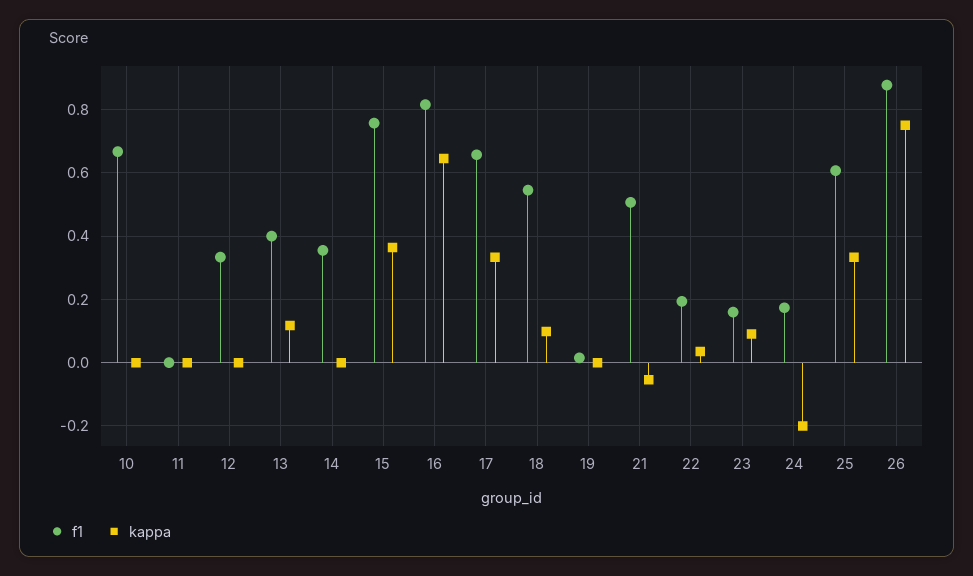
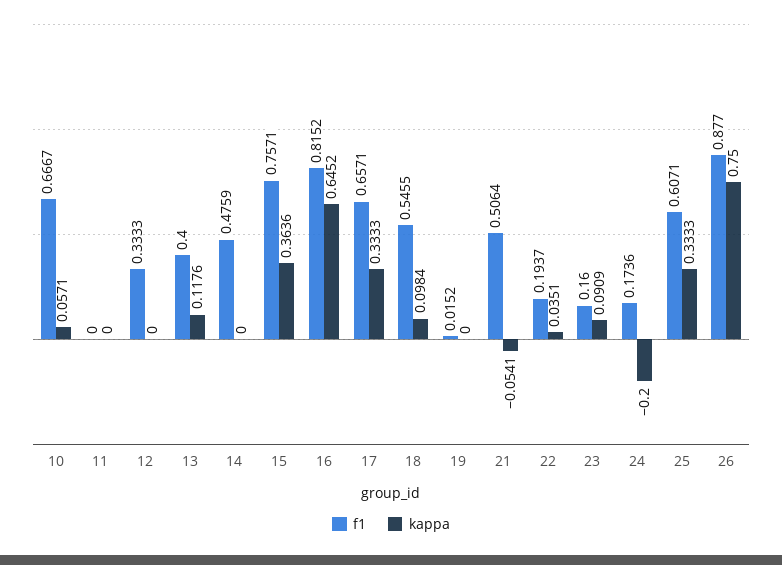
  {
    "f1": {
      "10": 0.6667,
      "11": 0,
      "12": 0.3333,
      "13": 0.4,
-     "14": 0.36,
+     "14": 0.4759,
      "15": 0.7571,
      "16": 0.8152,
      "17": 0.6571,
      "18": 0.5455,
      "19": 0.0152,
      "21": 0.5064,
      "22": 0.1937,
      "23": 0.16,
      "24": 0.1736,
      "25": 0.6071,
      "26": 0.877
    },
    "kappa": {
-     "10": 0,
+     "10": 0.0571,
      "11": 0,
      "12": 0,
      "13": 0.1176,
      "14": 0,
      "15": 0.3636,
      "16": 0.6452,
      "17": 0.3333,
      "18": 0.0984,
      "19": 0,
      "21": -0.0541,
      "22": 0.0351,
      "23": 0.0909,
      "24": -0.2,
      "25": 0.3333,
      "26": 0.75
    }
  }

